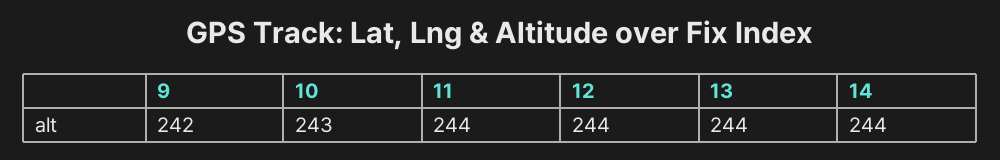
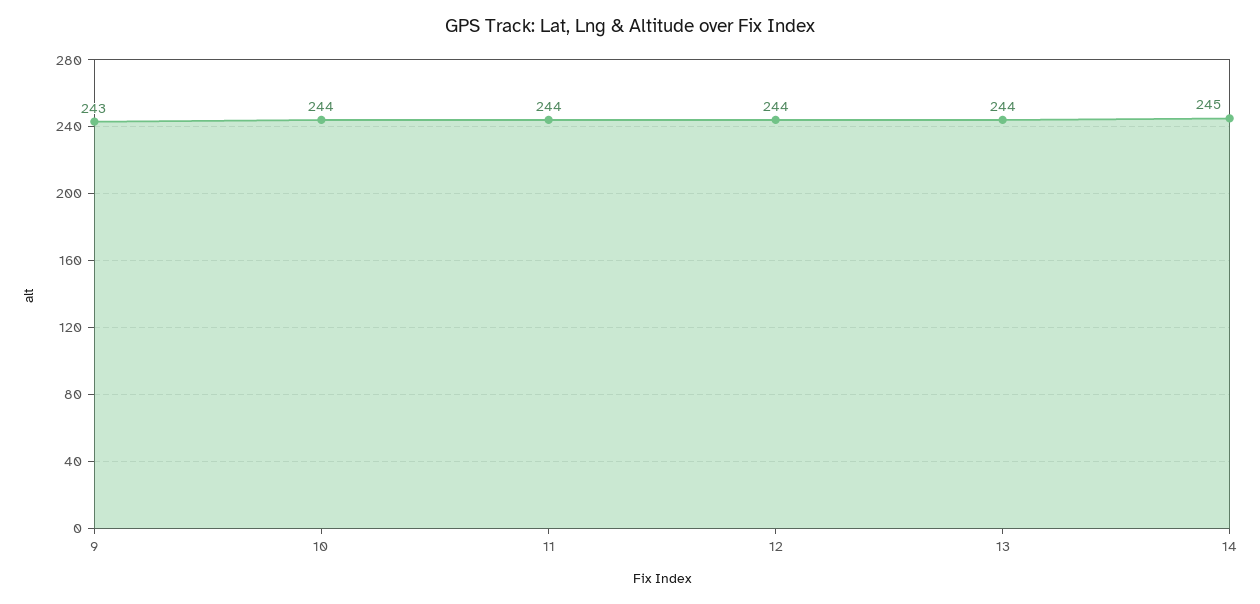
  {
-   "9": 242,
+   "9": 243,
-   "10": 243,
+   "10": 244,
    "11": 244,
    "12": 244,
    "13": 244,
-   "14": 244
+   "14": 245
  }

